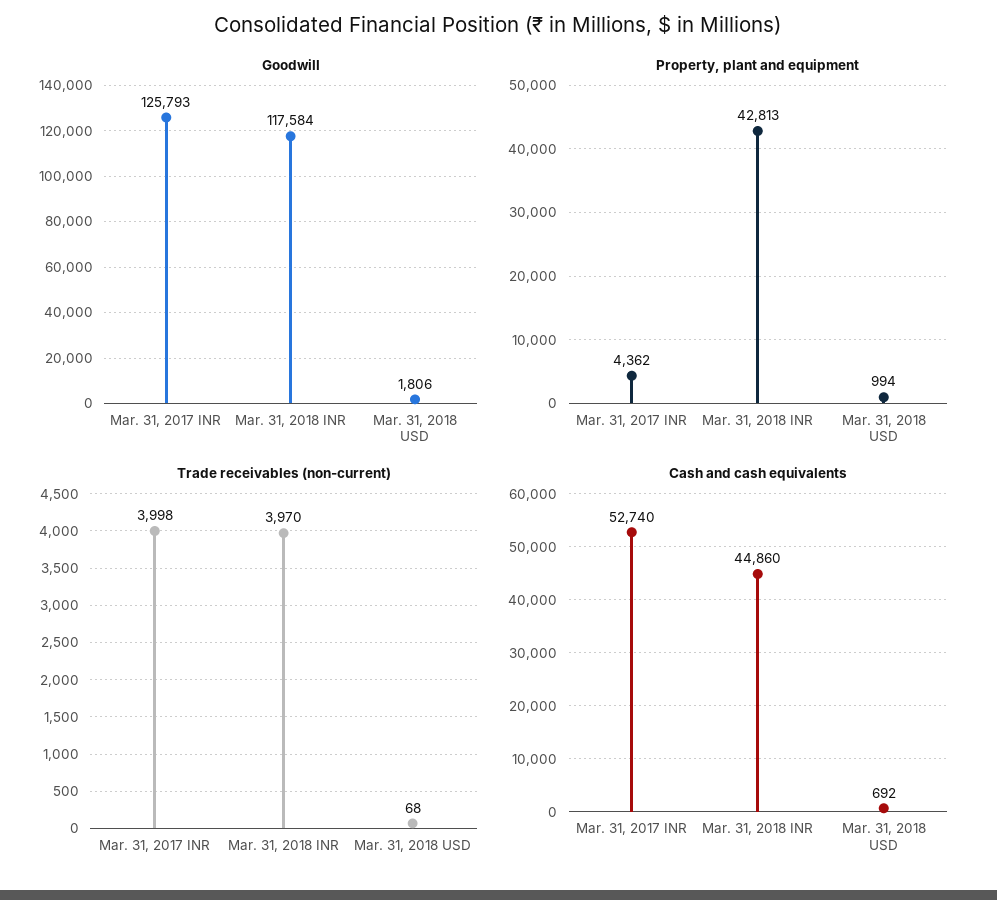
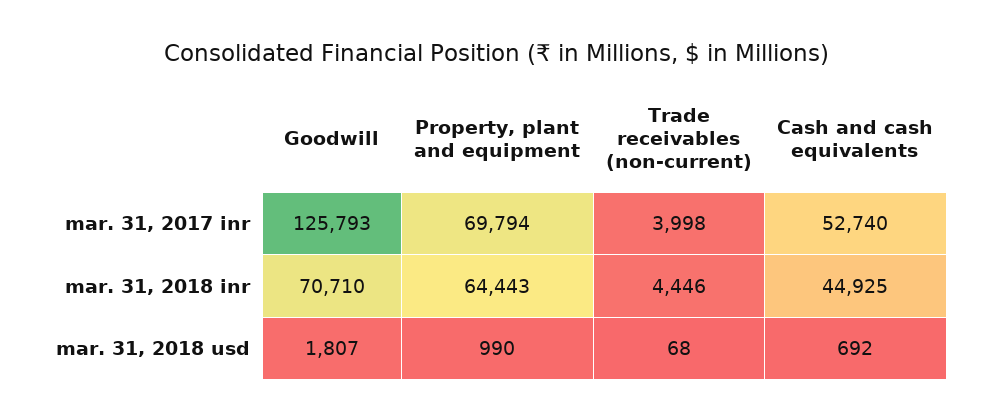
  {
    "Goodwill": {
      "Mar. 31, 2017 INR": 125793,
-     "Mar. 31, 2018 INR": 117584,
+     "Mar. 31, 2018 INR": 70710,
-     "Mar. 31, 2018 USD": 1806
+     "Mar. 31, 2018 USD": 1807
    },
    "Property, plant and equipment": {
-     "Mar. 31, 2017 INR": 4362,
+     "Mar. 31, 2017 INR": 69794,
-     "Mar. 31, 2018 INR": 42813,
+     "Mar. 31, 2018 INR": 64443,
-     "Mar. 31, 2018 USD": 994
+     "Mar. 31, 2018 USD": 990
    },
    "Trade receivables (non-current)": {
      "Mar. 31, 2017 INR": 3998,
-     "Mar. 31, 2018 INR": 3970,
+     "Mar. 31, 2018 INR": 4446,
      "Mar. 31, 2018 USD": 68
    },
    "Cash and cash equivalents": {
      "Mar. 31, 2017 INR": 52740,
-     "Mar. 31, 2018 INR": 44860,
+     "Mar. 31, 2018 INR": 44925,
      "Mar. 31, 2018 USD": 692
    }
  }

